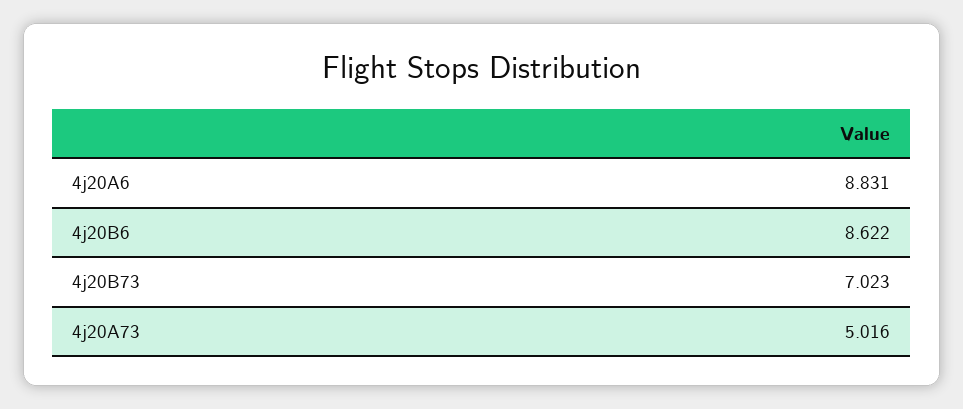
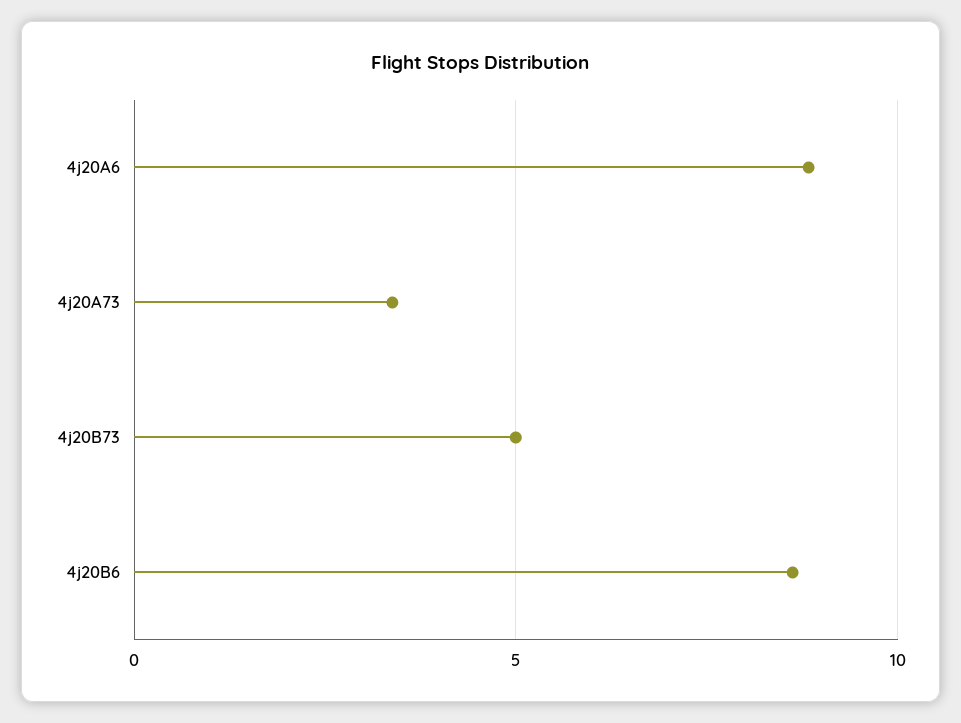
  {
    "4j20A6": 8.831,
    "4j20B6": 8.622,
-   "4j20B73": 7.023,
+   "4j20B73": 5,
-   "4j20A73": 5.016
+   "4j20A73": 3.5
  }

